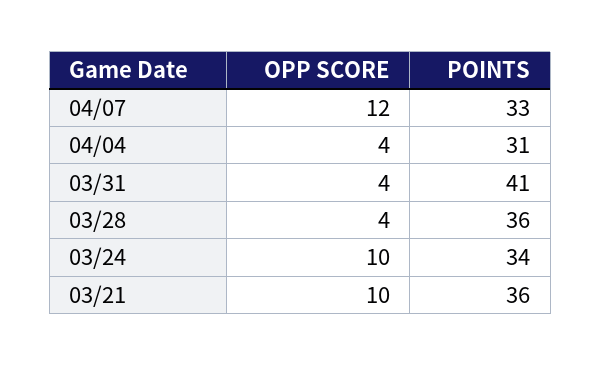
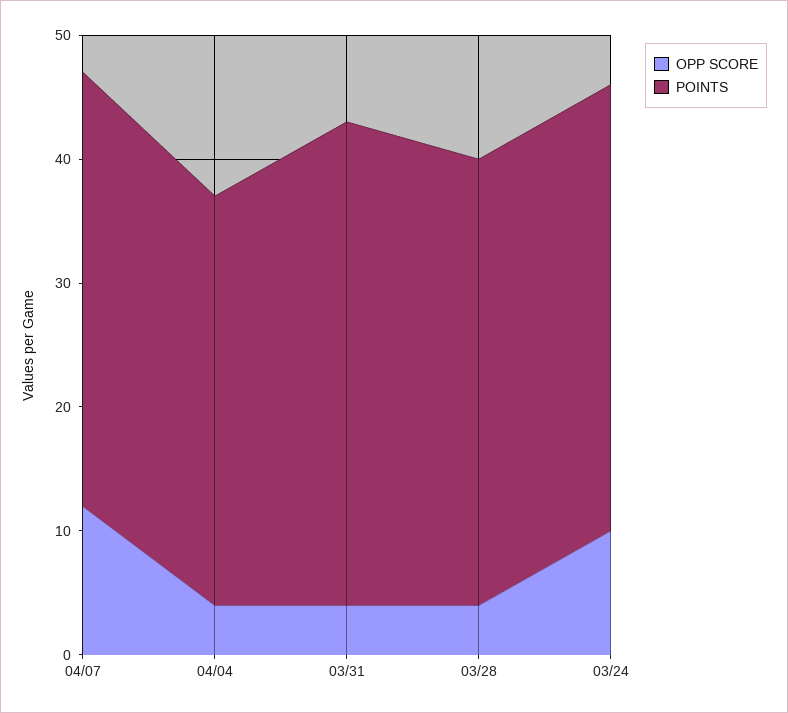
  {
    "OPP SCORE": {
      "04/07": 12,
      "04/04": 4,
      "03/31": 4,
      "03/28": 4,
-     "03/24": 10,
+     "03/24": 10
-     "03/21": 10
    },
    "POINTS": {
-     "04/07": 33,
+     "04/07": 35,
-     "04/04": 31,
+     "04/04": 33,
-     "03/31": 41,
+     "03/31": 39,
      "03/28": 36,
-     "03/24": 34,
+     "03/24": 36
-     "03/21": 36
    }
  }

